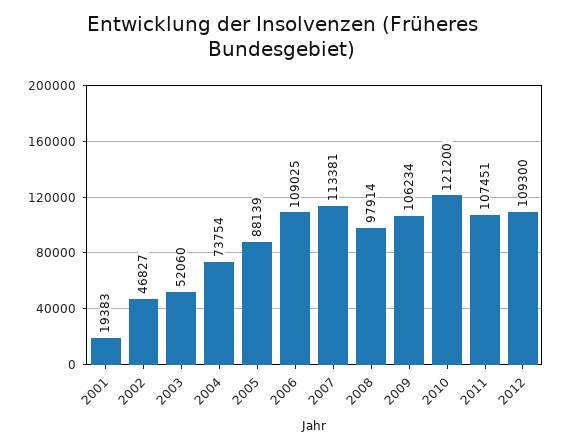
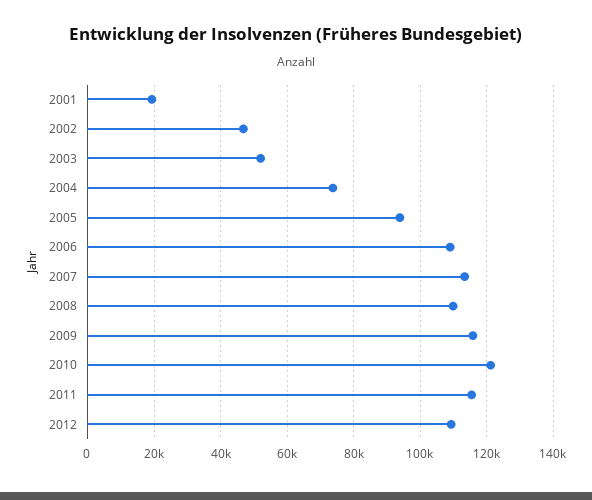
  {
    "2001": 19383,
    "2002": 46827,
    "2003": 52060,
    "2004": 73754,
-   "2005": 88139,
+   "2005": 94000,
    "2006": 109025,
    "2007": 113381,
-   "2008": 97914,
+   "2008": 110000,
-   "2009": 106234,
+   "2009": 116000,
    "2010": 121200,
-   "2011": 107451,
+   "2011": 116000,
    "2012": 109300
  }

